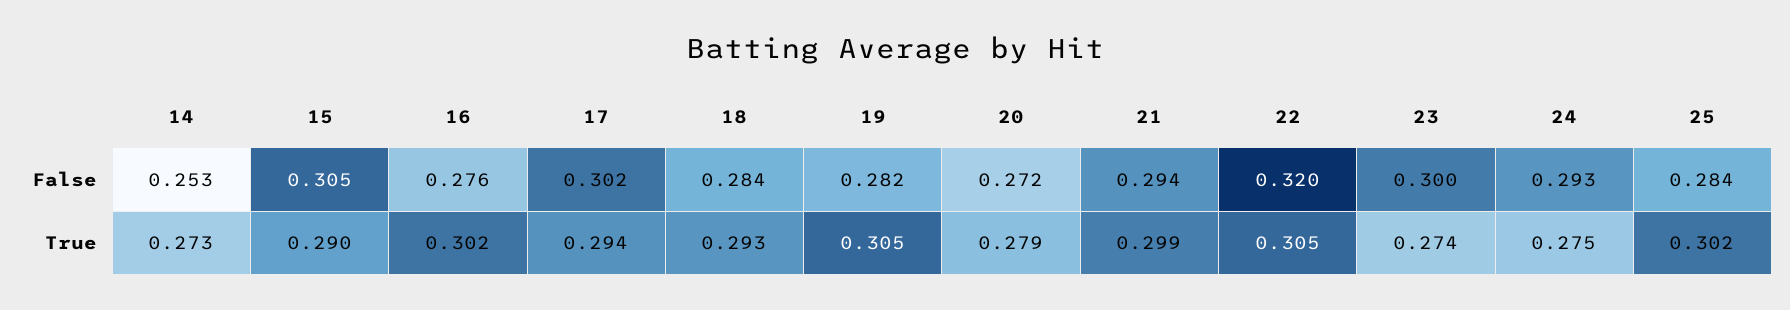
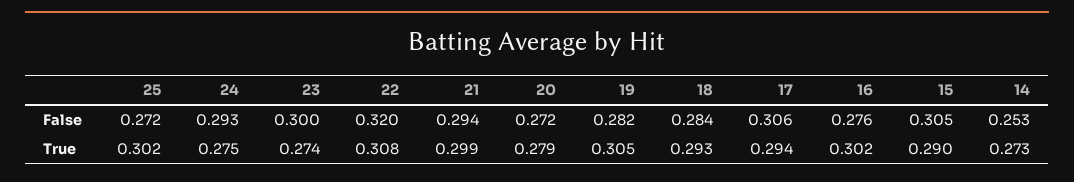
  {
    "14": {
      "False": 0.253,
      "True": 0.273
    },
    "15": {
      "False": 0.305,
      "True": 0.29
    },
    "16": {
      "False": 0.276,
      "True": 0.302
    },
    "17": {
-     "False": 0.302,
+     "False": 0.306,
      "True": 0.294
    },
    "18": {
      "False": 0.284,
      "True": 0.293
    },
    "19": {
      "False": 0.282,
      "True": 0.305
    },
    "20": {
      "False": 0.272,
      "True": 0.279
    },
    "21": {
      "False": 0.294,
      "True": 0.299
    },
    "22": {
      "False": 0.32,
-     "True": 0.305
+     "True": 0.308
    },
    "23": {
      "False": 0.3,
      "True": 0.274
    },
    "24": {
      "False": 0.293,
      "True": 0.275
    },
    "25": {
-     "False": 0.284,
+     "False": 0.272,
      "True": 0.302
    }
  }

